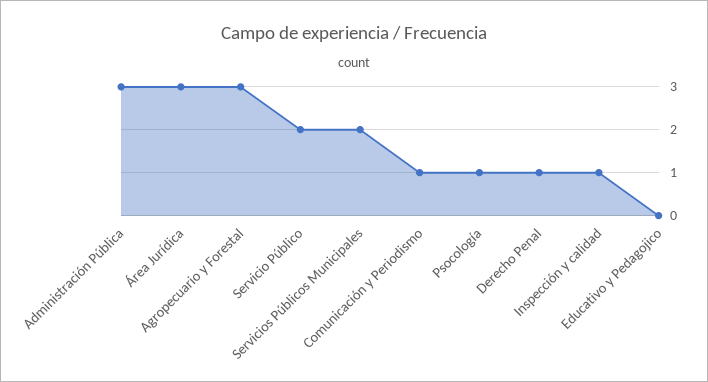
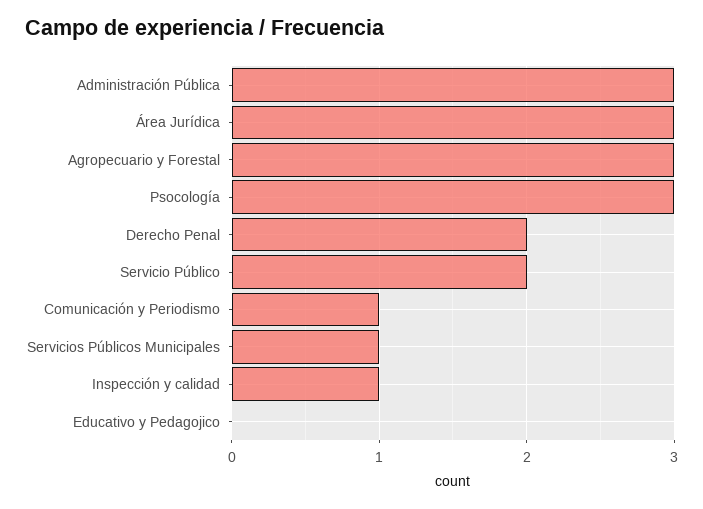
  {
    "Administración Pública": 3,
    "Área Jurídica": 3,
    "Agropecuario y Forestal": 3,
    "Servicio Público": 2,
-   "Servicios Públicos Municipales": 2,
+   "Servicios Públicos Municipales": 1,
    "Comunicación y Periodismo": 1,
-   "Psocología": 1,
+   "Psocología": 3,
-   "Derecho Penal": 1,
+   "Derecho Penal": 2,
    "Inspección y calidad": 1,
    "Educativo y Pedagojico": 0
  }

